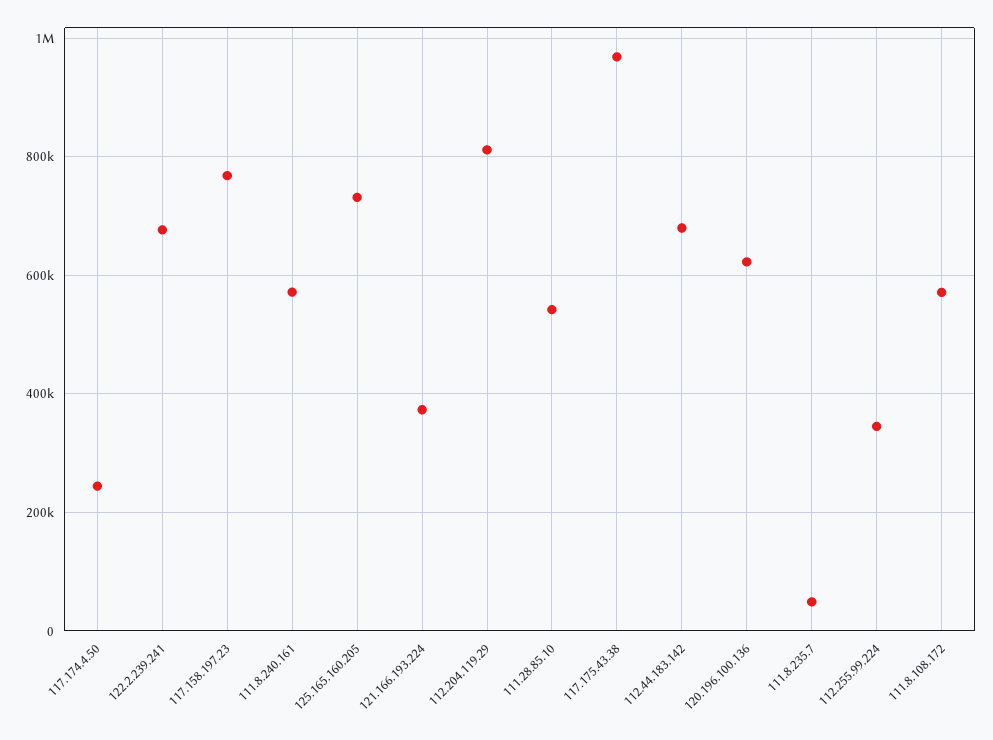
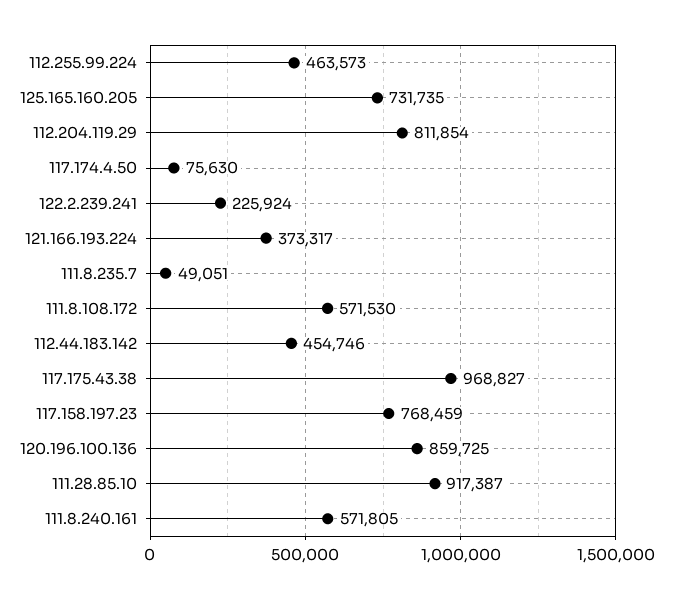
  {
-   "117.174.4.50": 240000,
+   "117.174.4.50": 75630,
-   "122.2.239.241": 680000,
+   "122.2.239.241": 225924,
    "117.158.197.23": 768459,
    "111.8.240.161": 571805,
    "125.165.160.205": 731735,
    "121.166.193.224": 373317,
    "112.204.119.29": 811854,
-   "111.28.85.10": 540000,
+   "111.28.85.10": 917387,
    "117.175.43.38": 968827,
-   "112.44.183.142": 680000,
+   "112.44.183.142": 454746,
-   "120.196.100.136": 620000,
+   "120.196.100.136": 859725,
    "111.8.235.7": 49051,
-   "112.255.99.224": 340000,
+   "112.255.99.224": 463573,
    "111.8.108.172": 571530
  }

